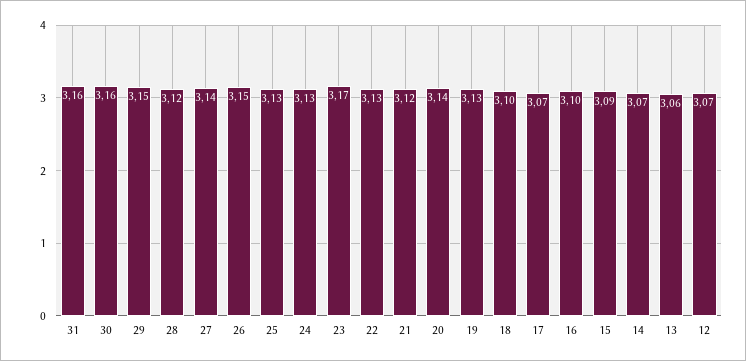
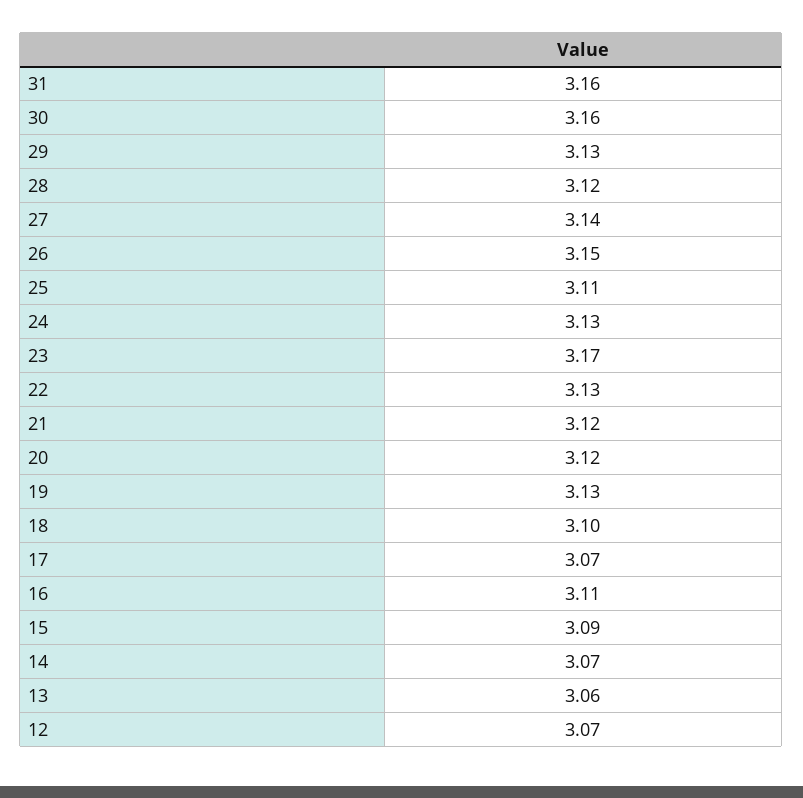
  {
    "31": 3.16,
    "30": 3.16,
-   "29": 3.15,
+   "29": 3.13,
    "28": 3.12,
    "27": 3.14,
    "26": 3.15,
-   "25": 3.13,
+   "25": 3.11,
    "24": 3.13,
    "23": 3.17,
    "22": 3.13,
    "21": 3.12,
-   "20": 3.14,
+   "20": 3.12,
    "19": 3.13,
    "18": 3.1,
    "17": 3.07,
-   "16": 3.1,
+   "16": 3.11,
    "15": 3.09,
    "14": 3.07,
    "13": 3.06,
    "12": 3.07
  }

